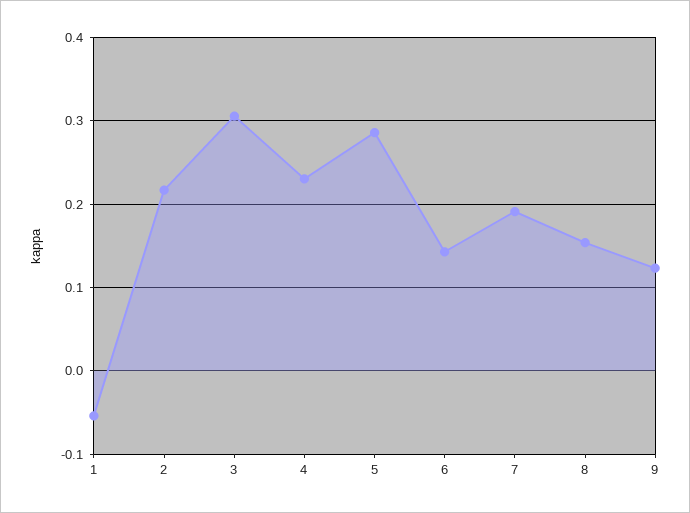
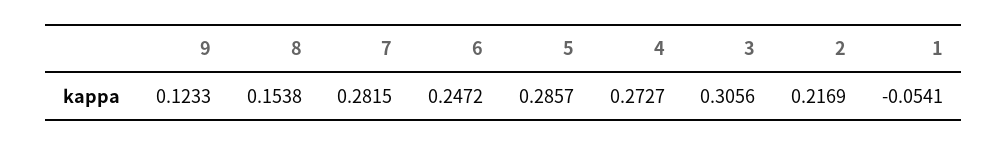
  {
    "1": -0.0541,
    "2": 0.2169,
    "3": 0.3056,
-   "4": 0.23,
+   "4": 0.2727,
    "5": 0.2857,
-   "6": 0.14,
+   "6": 0.2472,
-   "7": 0.19,
+   "7": 0.2815,
    "8": 0.1538,
    "9": 0.1233
  }

